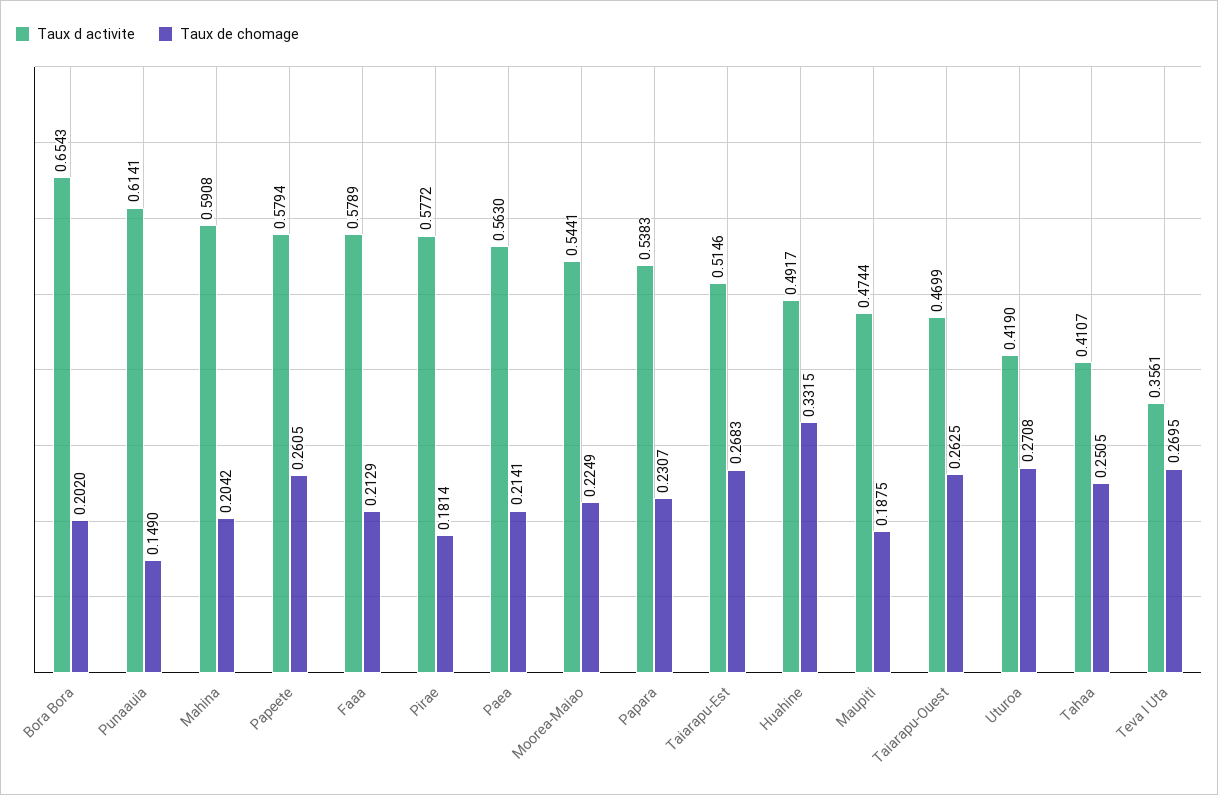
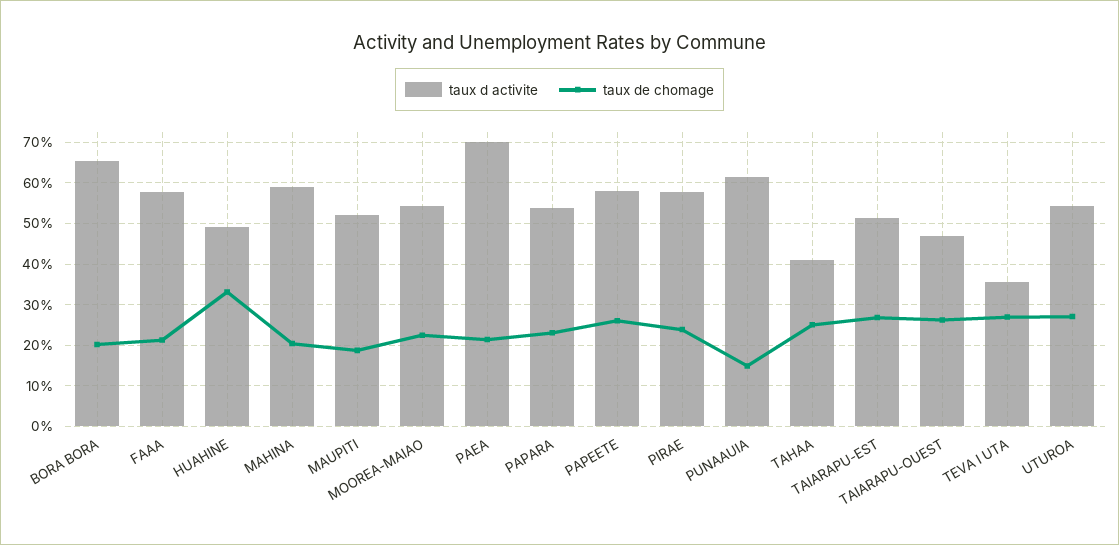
  {
    "Taux d activite": {
      "Bora Bora": 0.6543,
      "Punaauia": 0.6141,
      "Mahina": 0.5908,
      "Papeete": 0.5794,
      "Faaa": 0.5789,
      "Pirae": 0.5772,
-     "Paea": 0.563,
+     "Paea": 0.7,
      "Moorea-Maiao": 0.5441,
      "Papara": 0.5383,
      "Taiarapu-Est": 0.5146,
      "Huahine": 0.4917,
-     "Maupiti": 0.4744,
+     "Maupiti": 0.52,
      "Taiarapu-Ouest": 0.4699,
-     "Uturoa": 0.419,
+     "Uturoa": 0.54,
      "Tahaa": 0.4107,
      "Teva I Uta": 0.3561
    },
    "Taux de chomage": {
      "Bora Bora": 0.202,
      "Punaauia": 0.149,
      "Mahina": 0.2042,
      "Papeete": 0.2605,
      "Faaa": 0.2129,
-     "Pirae": 0.1814,
+     "Pirae": 0.24,
      "Paea": 0.2141,
      "Moorea-Maiao": 0.2249,
      "Papara": 0.2307,
      "Taiarapu-Est": 0.2683,
      "Huahine": 0.3315,
      "Maupiti": 0.1875,
      "Taiarapu-Ouest": 0.2625,
      "Uturoa": 0.2708,
      "Tahaa": 0.2505,
      "Teva I Uta": 0.2695
    }
  }

